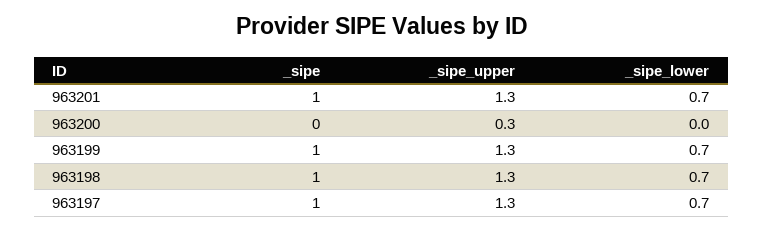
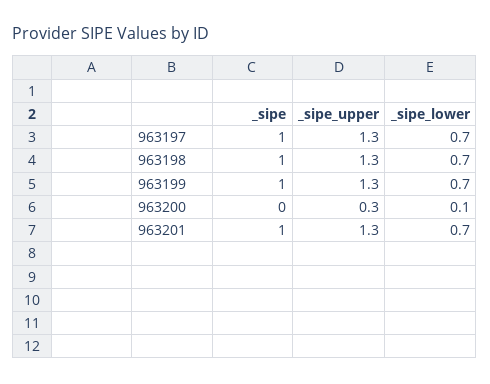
  {
    "_sipe": {
      "963201": 1,
      "963200": 0,
      "963199": 1,
      "963198": 1,
      "963197": 1
    },
    "_sipe_upper": {
      "963201": 1.3,
      "963200": 0.3,
      "963199": 1.3,
      "963198": 1.3,
      "963197": 1.3
    },
    "_sipe_lower": {
      "963201": 0.7,
-     "963200": 0,
+     "963200": 0.1,
      "963199": 0.7,
      "963198": 0.7,
      "963197": 0.7
    }
  }

